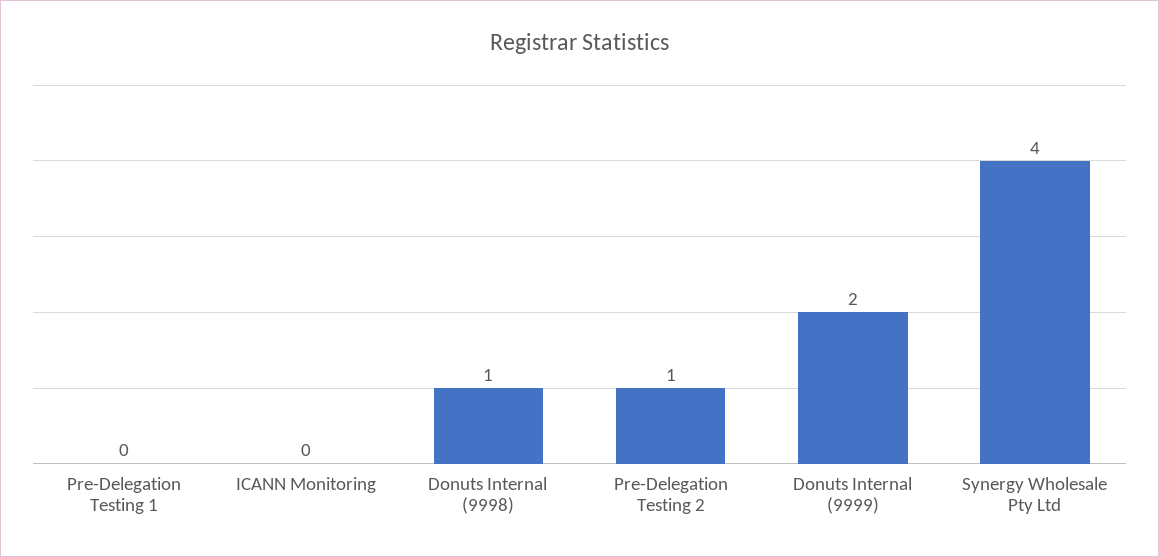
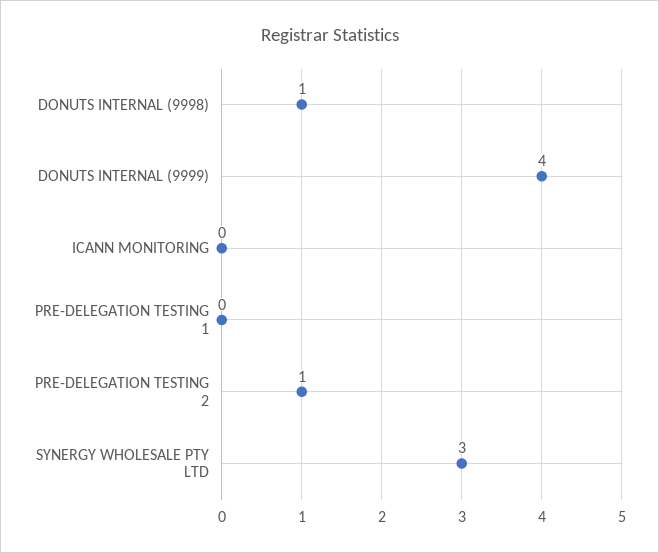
  {
    "Pre-Delegation Testing 1": 0,
    "ICANN Monitoring": 0,
    "Donuts Internal (9998)": 1,
    "Pre-Delegation Testing 2": 1,
-   "Donuts Internal (9999)": 2,
+   "Donuts Internal (9999)": 4,
-   "Synergy Wholesale Pty Ltd": 4
+   "Synergy Wholesale Pty Ltd": 3
  }

